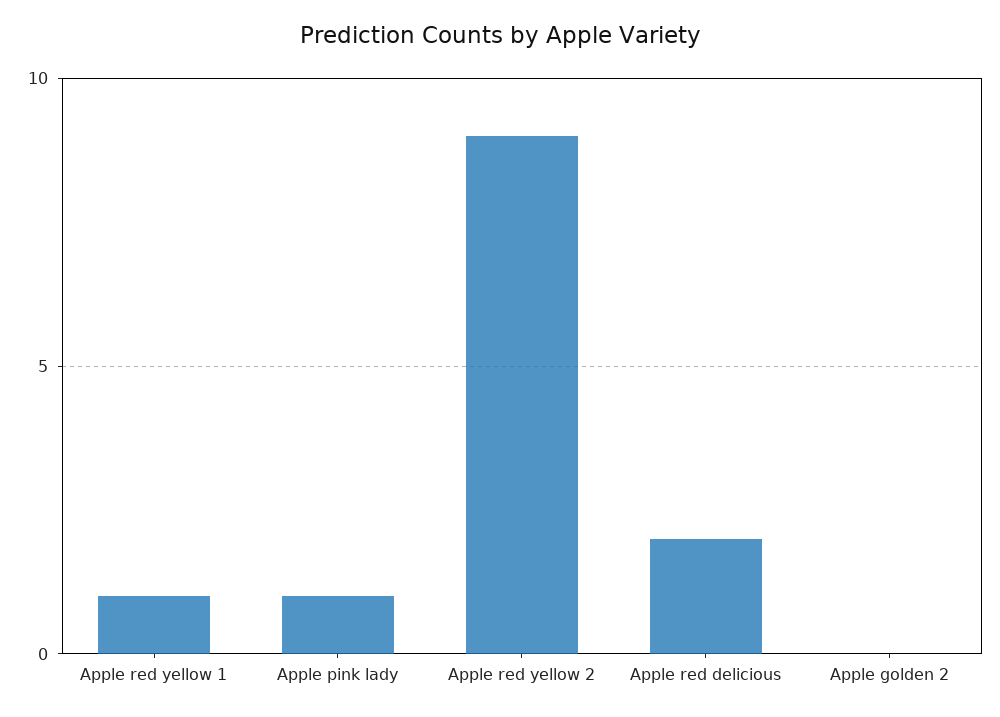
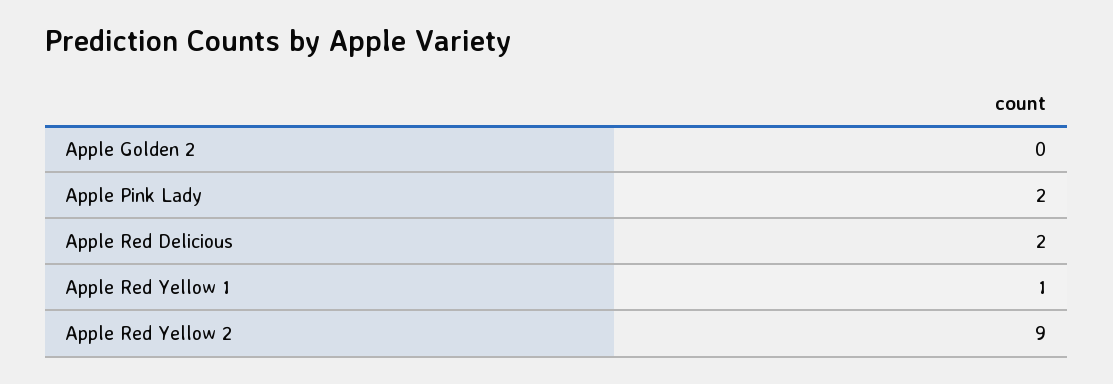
  {
    "Apple red yellow 1": 1,
-   "Apple pink lady": 1,
+   "Apple pink lady": 2,
    "Apple red yellow 2": 9,
    "Apple red delicious": 2,
    "Apple golden 2": 0
  }

